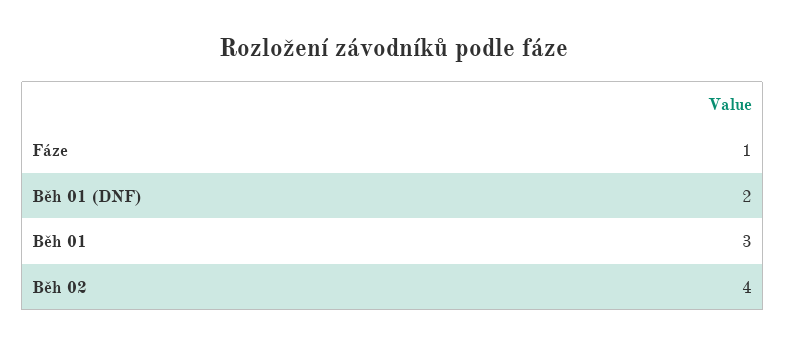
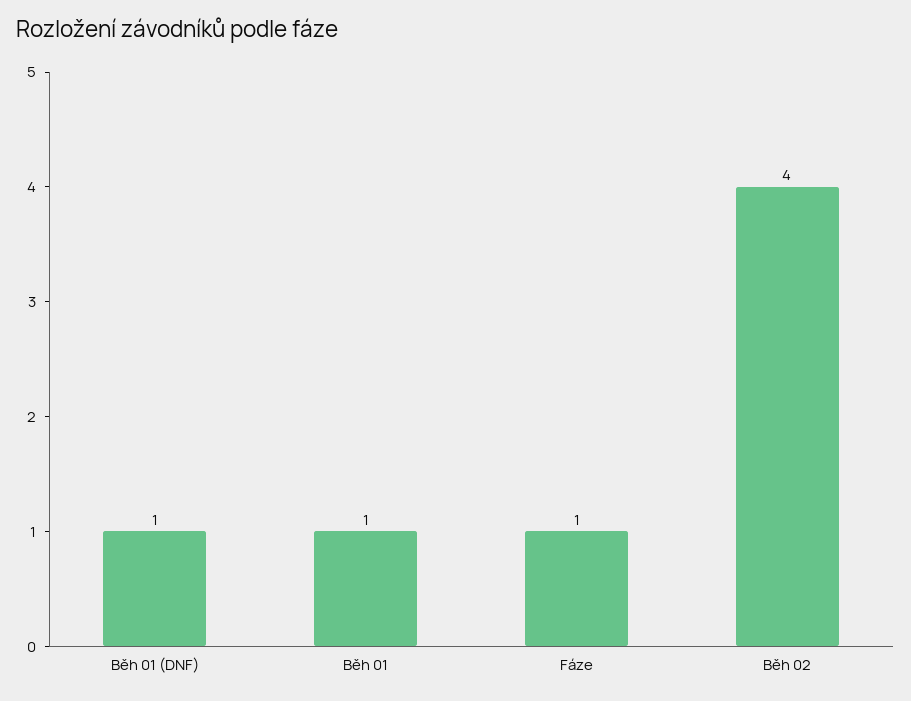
  {
    "Fáze": 1,
-   "Běh 01 (DNF)": 2,
+   "Běh 01 (DNF)": 1,
-   "Běh 01": 3,
+   "Běh 01": 1,
    "Běh 02": 4
  }

